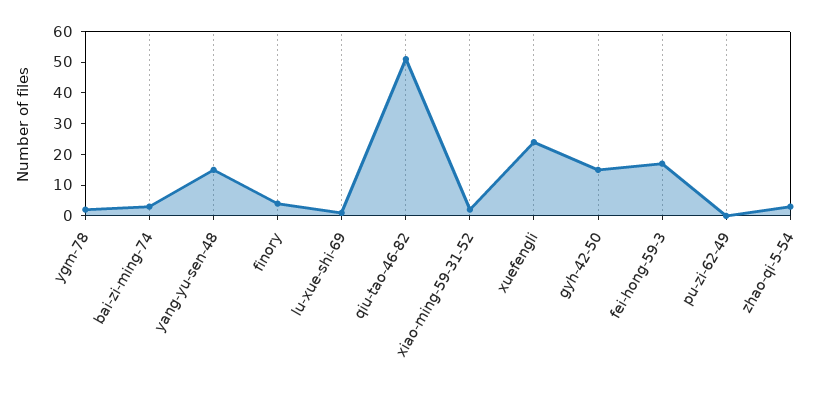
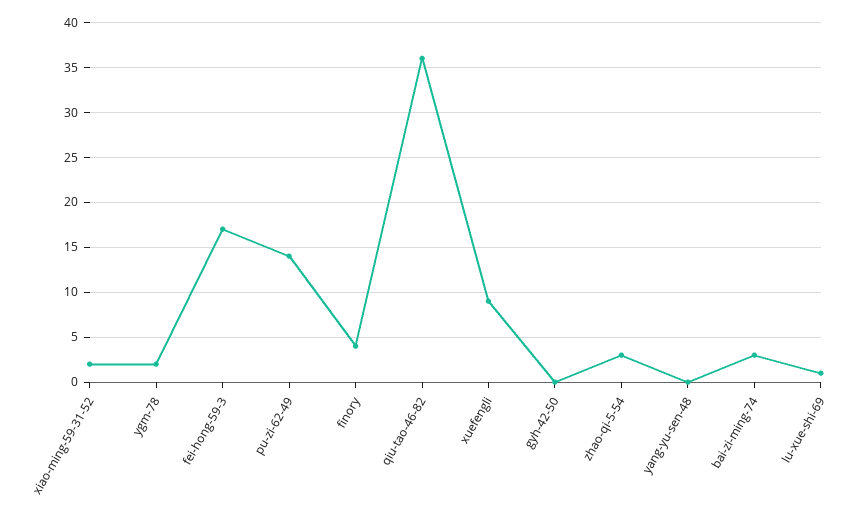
  {
    "ygm-78": 2,
    "bai-zi-ming-74": 3,
-   "yang-yu-sen-48": 15,
+   "yang-yu-sen-48": 0,
    "finory": 4,
    "lu-xue-shi-69": 1,
-   "qiu-tao-46-82": 50,
+   "qiu-tao-46-82": 36,
    "xiao-ming-59-31-52": 2,
-   "xuefengli": 25,
+   "xuefengli": 9,
-   "gyh-42-50": 15,
+   "gyh-42-50": 0,
    "fei-hong-59-3": 17,
-   "pu-zi-62-49": 0,
+   "pu-zi-62-49": 14,
    "zhao-qi-5-54": 3
  }

